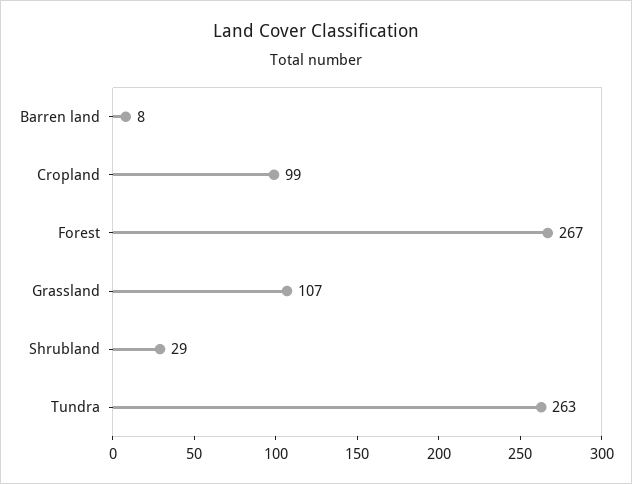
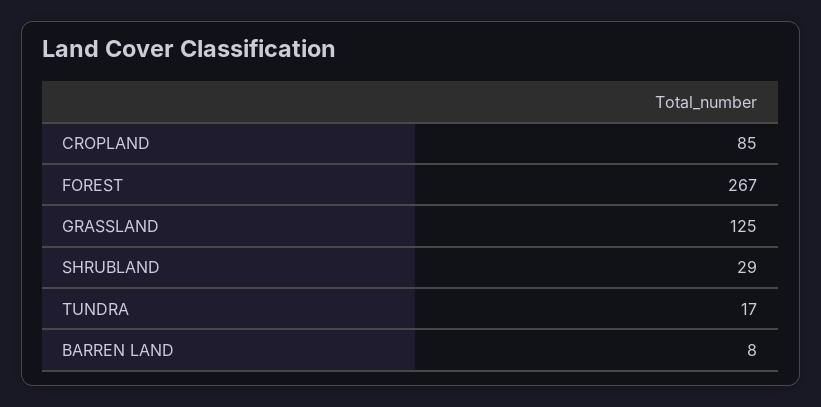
  {
    "Barren land": 8,
-   "Cropland": 99,
+   "Cropland": 85,
    "Forest": 267,
-   "Grassland": 107,
+   "Grassland": 125,
    "Shrubland": 29,
-   "Tundra": 263
+   "Tundra": 17
  }

